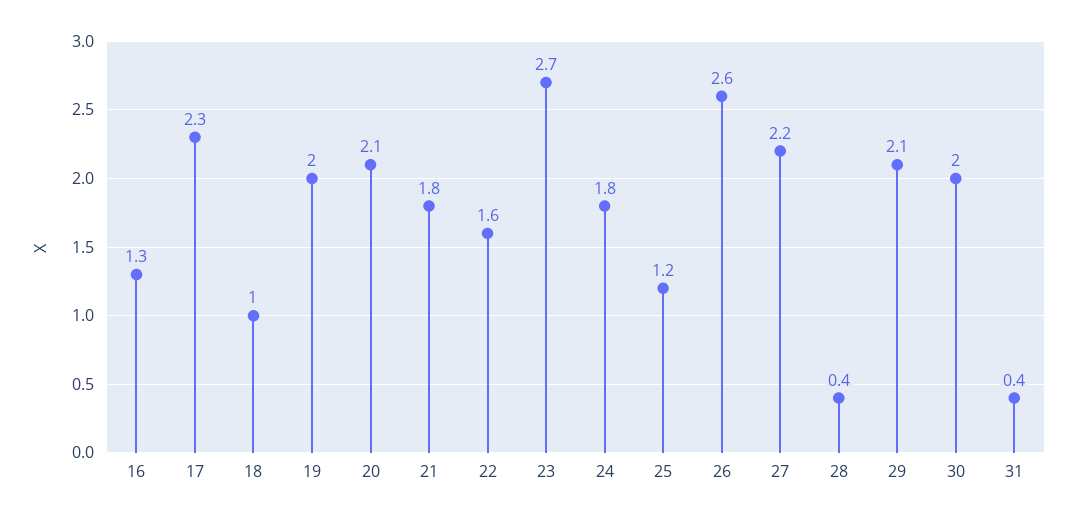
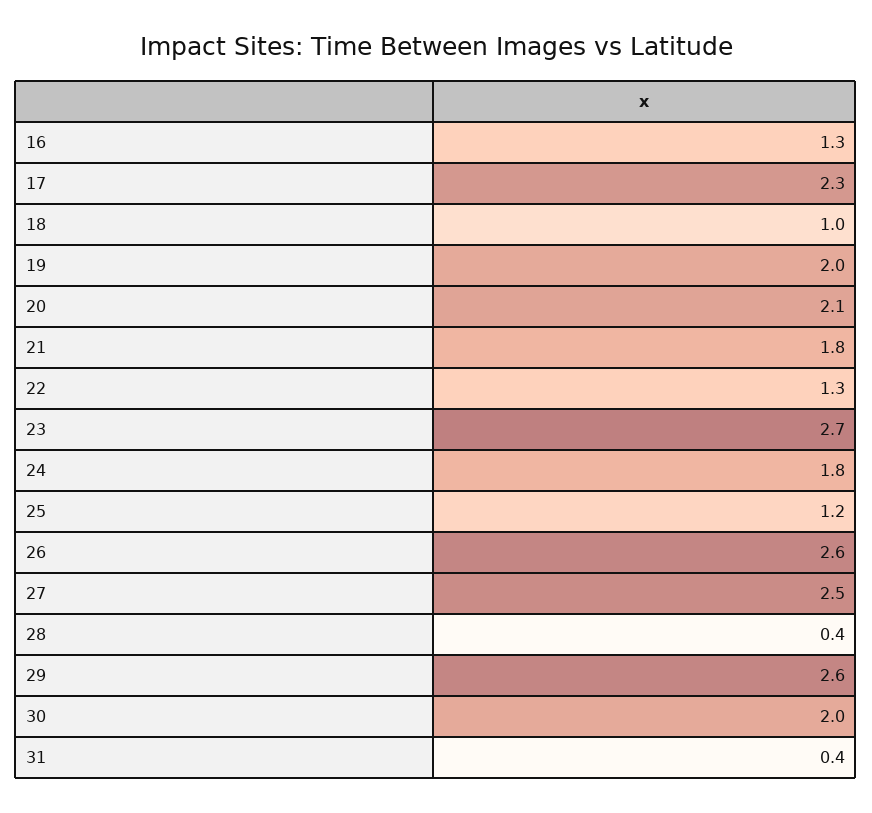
  {
    "16": 1.3,
    "17": 2.3,
    "18": 1,
    "19": 2,
    "20": 2.1,
    "21": 1.8,
-   "22": 1.6,
+   "22": 1.3,
    "23": 2.7,
    "24": 1.8,
    "25": 1.2,
    "26": 2.6,
-   "27": 2.2,
+   "27": 2.5,
    "28": 0.4,
-   "29": 2.1,
+   "29": 2.6,
    "30": 2,
    "31": 0.4
  }

